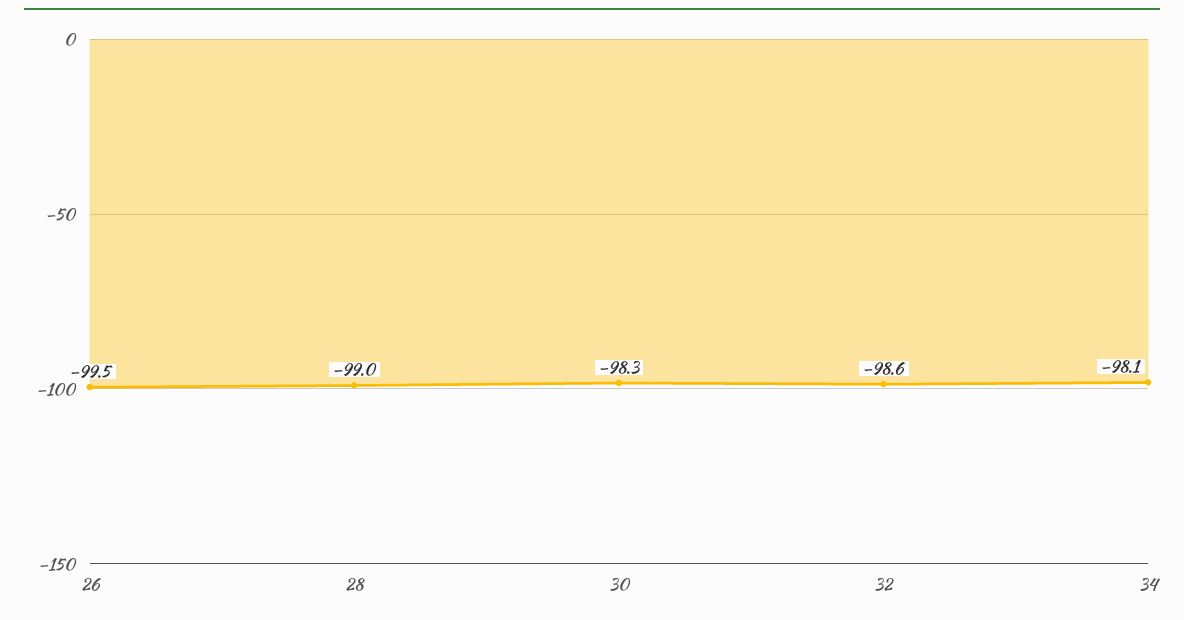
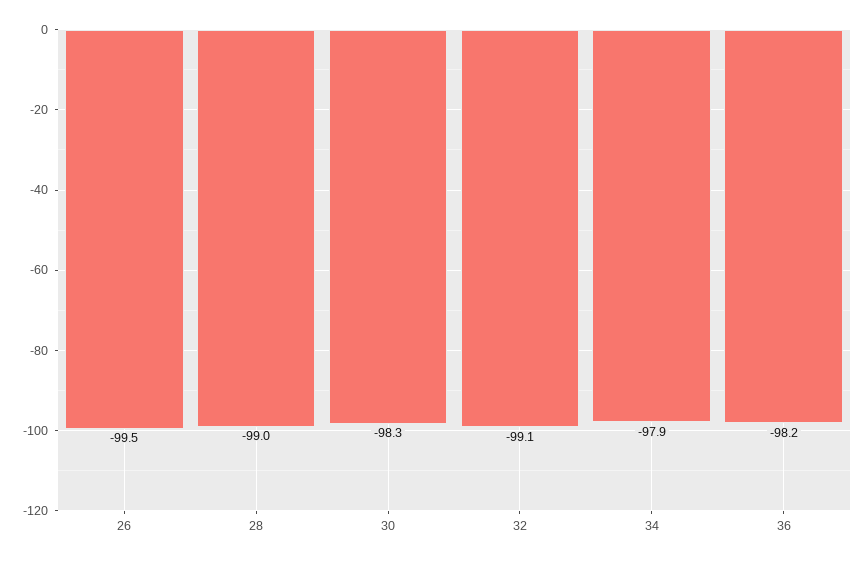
  {
    "26": -99.5,
    "28": -99,
    "30": -98.3,
-   "32": -98.6,
+   "32": -99.1,
-   "34": -98.1
+   "34": -97.9,
+   "36": -98.2
  }

